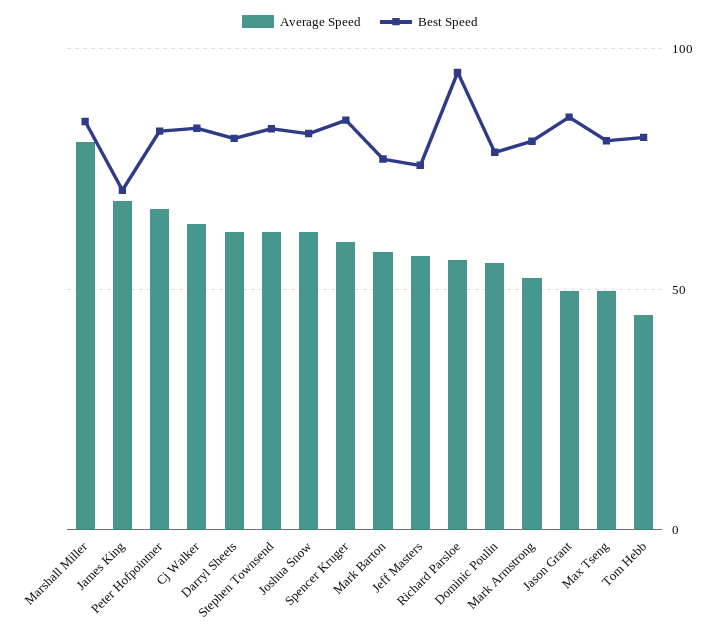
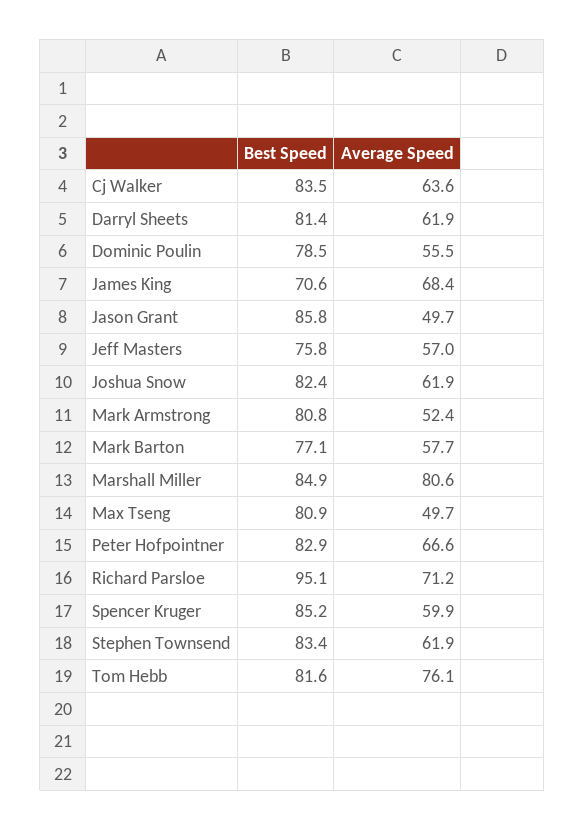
  {
    "Average Speed": {
      "Marshall Miller": 80.6,
      "James King": 68.4,
      "Peter Hofpointner": 66.6,
      "Cj Walker": 63.6,
      "Darryl Sheets": 61.9,
      "Stephen Townsend": 61.9,
      "Joshua Snow": 61.9,
      "Spencer Kruger": 59.9,
      "Mark Barton": 57.7,
      "Jeff Masters": 57,
-     "Richard Parsloe": 55,
+     "Richard Parsloe": 71.2,
      "Dominic Poulin": 55.5,
      "Mark Armstrong": 52.4,
      "Jason Grant": 49.7,
      "Max Tseng": 49.7,
-     "Tom Hebb": 45
+     "Tom Hebb": 76.1
    },
    "Best Speed": {
      "Marshall Miller": 84.9,
      "James King": 70.6,
      "Peter Hofpointner": 82.9,
      "Cj Walker": 83.5,
      "Darryl Sheets": 81.4,
      "Stephen Townsend": 83.4,
      "Joshua Snow": 82.4,
      "Spencer Kruger": 85.2,
      "Mark Barton": 77.1,
      "Jeff Masters": 75.8,
      "Richard Parsloe": 95.1,
      "Dominic Poulin": 78.5,
      "Mark Armstrong": 80.8,
      "Jason Grant": 85.8,
      "Max Tseng": 80.9,
      "Tom Hebb": 81.6
    }
  }

